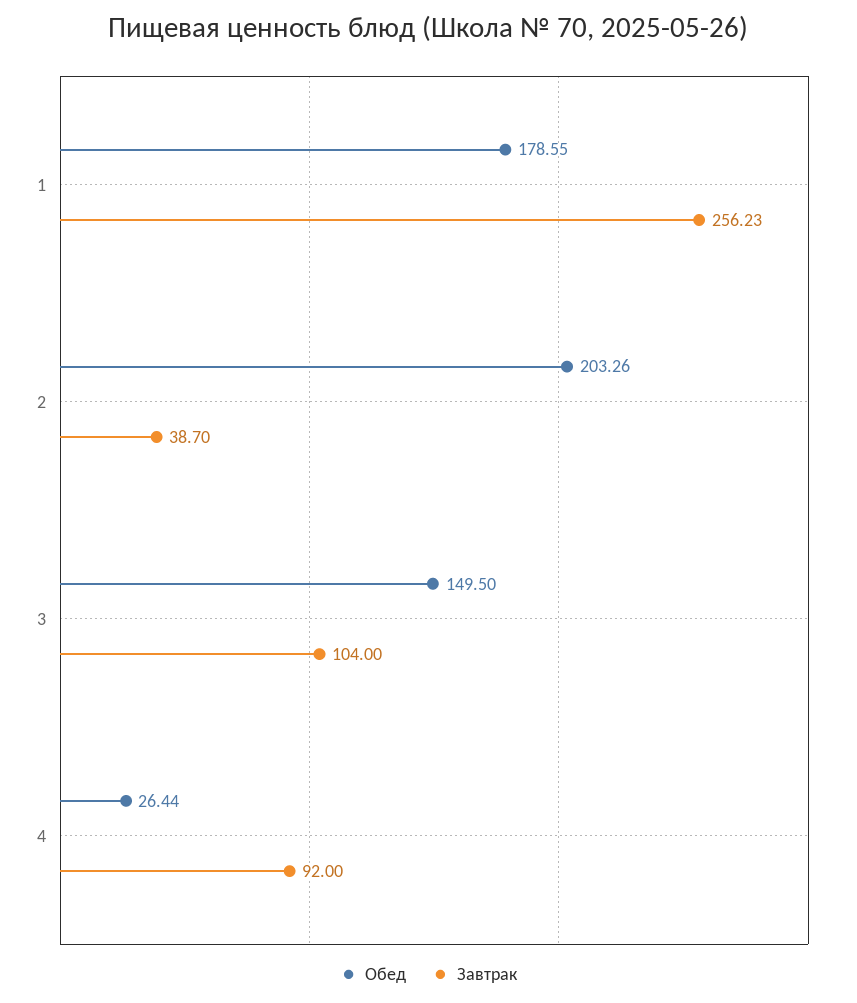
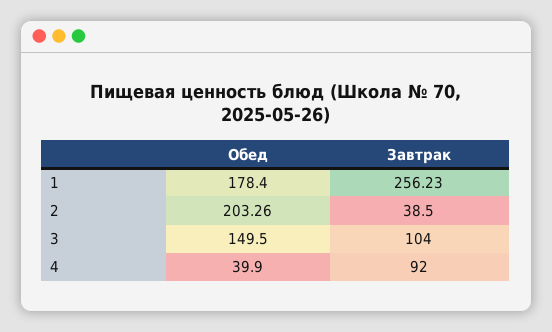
  {
    "Обед": {
-     "1": 178.55,
+     "1": 178.4,
      "2": 203.26,
      "3": 149.5,
-     "4": 26.44
+     "4": 39.9
    },
    "Завтрак": {
      "1": 256.23,
-     "2": 38.7,
+     "2": 38.5,
      "3": 104,
      "4": 92
    }
  }

